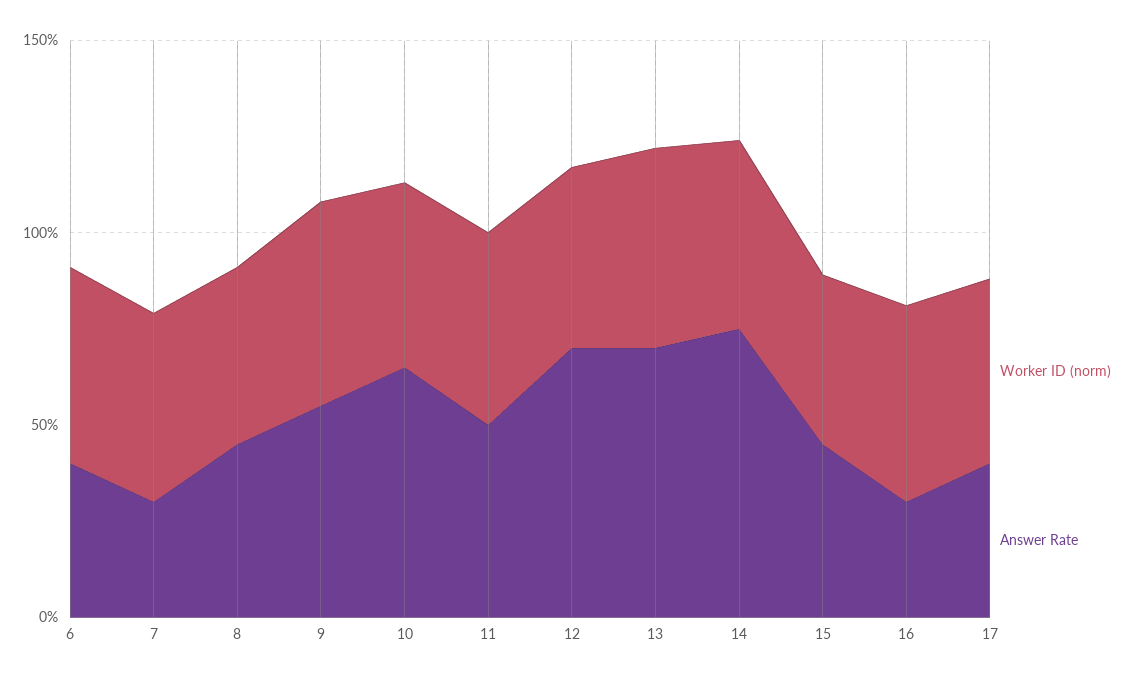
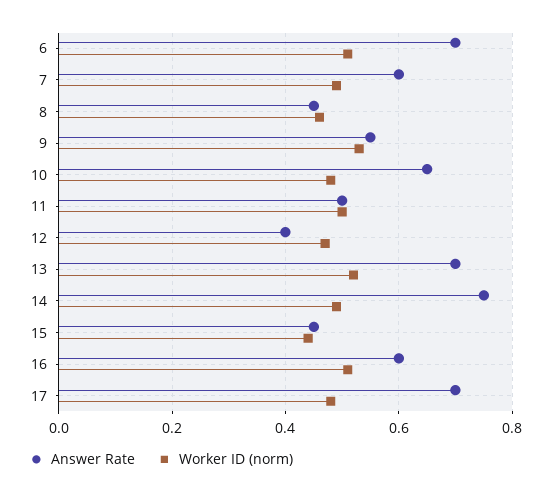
  {
    "Worker ID (norm)": {
      "6": 0.5,
      "7": 0.5,
      "8": 0.45,
      "9": 0.55,
      "10": 0.5,
      "11": 0.5,
      "12": 0.45,
      "13": 0.5,
      "14": 0.5,
      "15": 0.45,
      "16": 0.5,
      "17": 0.5
    },
    "Answer Rate": {
-     "6": 0.4,
+     "6": 0.7,
-     "7": 0.3,
+     "7": 0.6,
      "8": 0.45,
      "9": 0.55,
      "10": 0.65,
      "11": 0.5,
-     "12": 0.7,
+     "12": 0.4,
      "13": 0.7,
      "14": 0.75,
      "15": 0.45,
-     "16": 0.3,
+     "16": 0.6,
-     "17": 0.4
+     "17": 0.7
    }
  }

